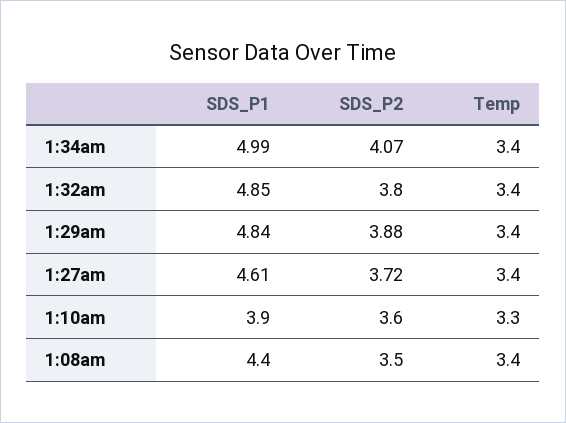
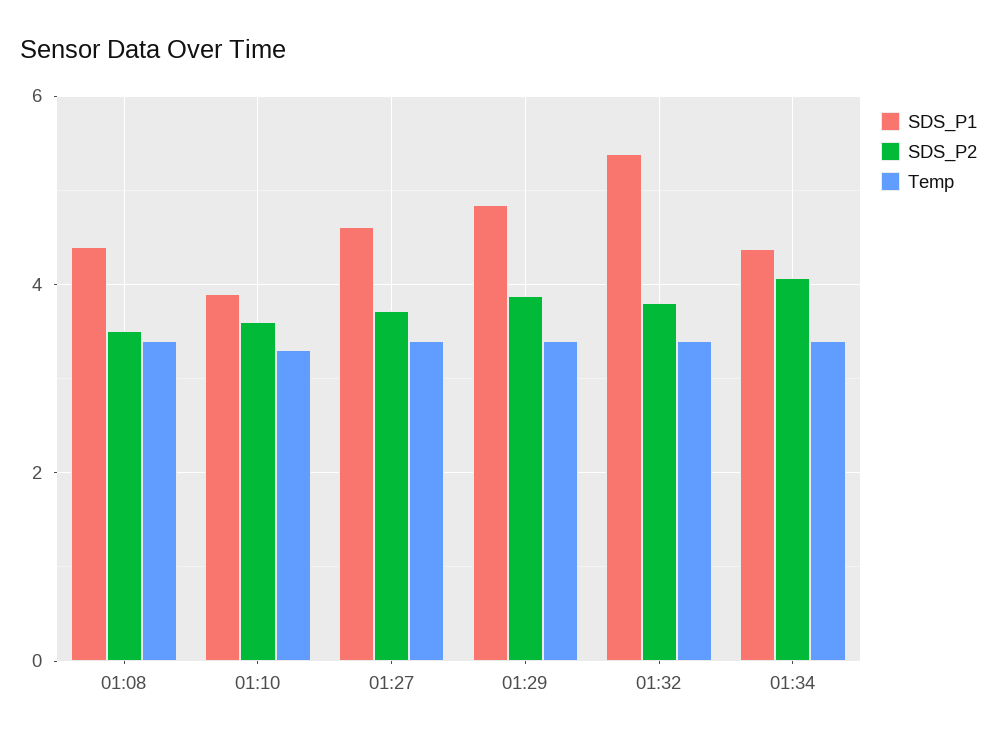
  {
    "SDS_P1": {
-     "1:34am": 4.99,
+     "1:34am": 4.4,
-     "1:32am": 4.85,
+     "1:32am": 5.4,
      "1:29am": 4.84,
      "1:27am": 4.61,
      "1:10am": 3.9,
      "1:08am": 4.4
    },
    "SDS_P2": {
      "1:34am": 4.07,
      "1:32am": 3.8,
      "1:29am": 3.88,
      "1:27am": 3.72,
      "1:10am": 3.6,
      "1:08am": 3.5
    },
    "Temp": {
      "1:34am": 3.4,
      "1:32am": 3.4,
      "1:29am": 3.4,
      "1:27am": 3.4,
      "1:10am": 3.3,
      "1:08am": 3.4
    }
  }

